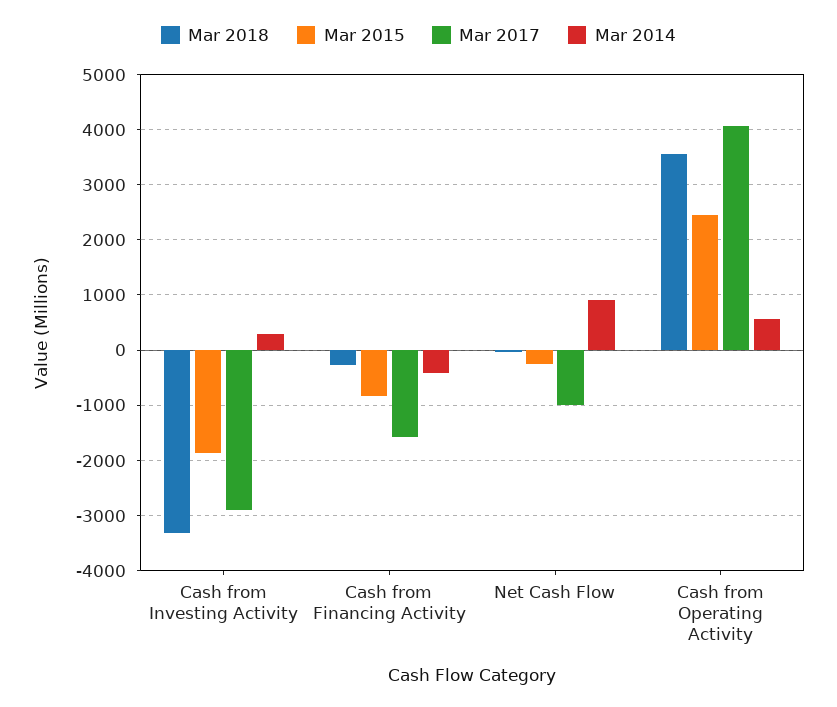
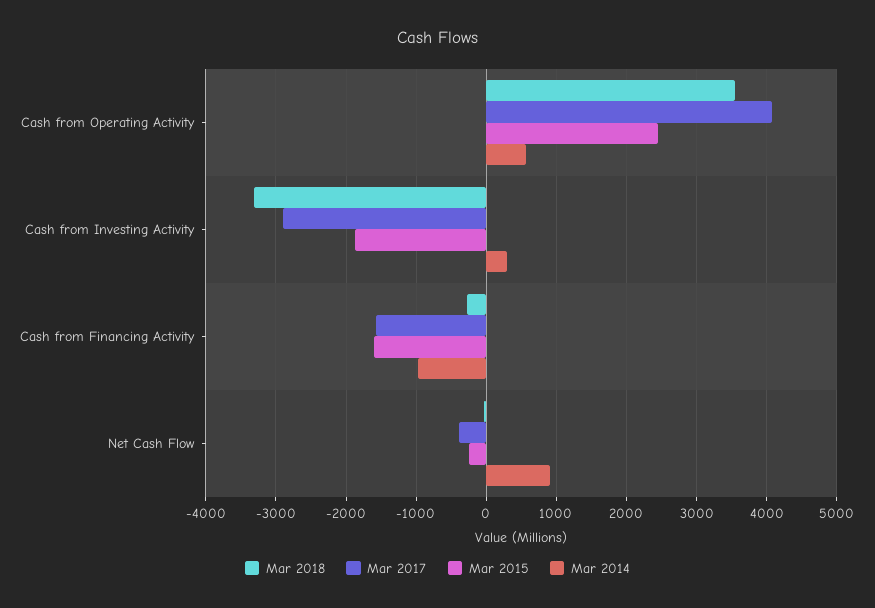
  {
    "Mar 2018": {
      "Cash from Investing Activity": -3300,
      "Cash from Financing Activity": -300,
      "Net Cash Flow": 0,
      "Cash from Operating Activity": 3600
    },
    "Mar 2015": {
      "Cash from Investing Activity": -1900,
-     "Cash from Financing Activity": -800,
+     "Cash from Financing Activity": -1600,
      "Net Cash Flow": -200,
      "Cash from Operating Activity": 2400
    },
    "Mar 2017": {
      "Cash from Investing Activity": -2900,
      "Cash from Financing Activity": -1600,
-     "Net Cash Flow": -1000,
+     "Net Cash Flow": -400,
      "Cash from Operating Activity": 4100
    },
    "Mar 2014": {
      "Cash from Investing Activity": 300,
-     "Cash from Financing Activity": -400,
+     "Cash from Financing Activity": -1000,
      "Net Cash Flow": 900,
      "Cash from Operating Activity": 600
    }
  }

